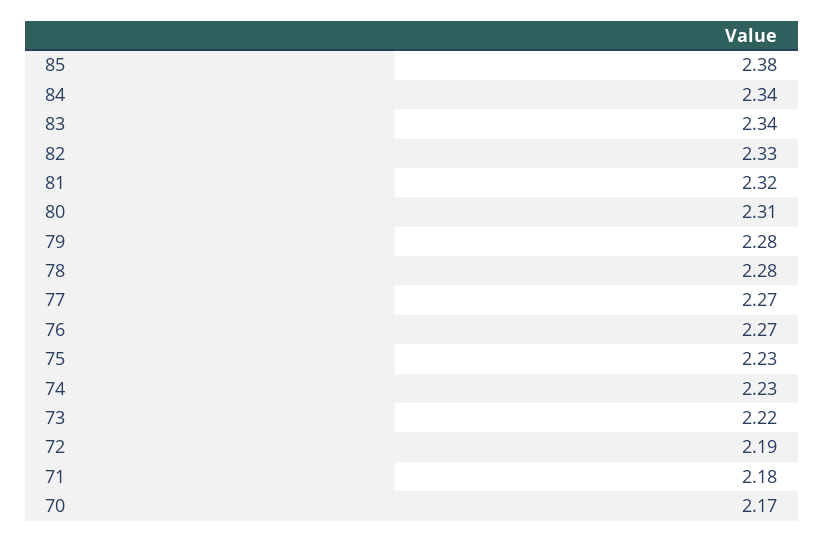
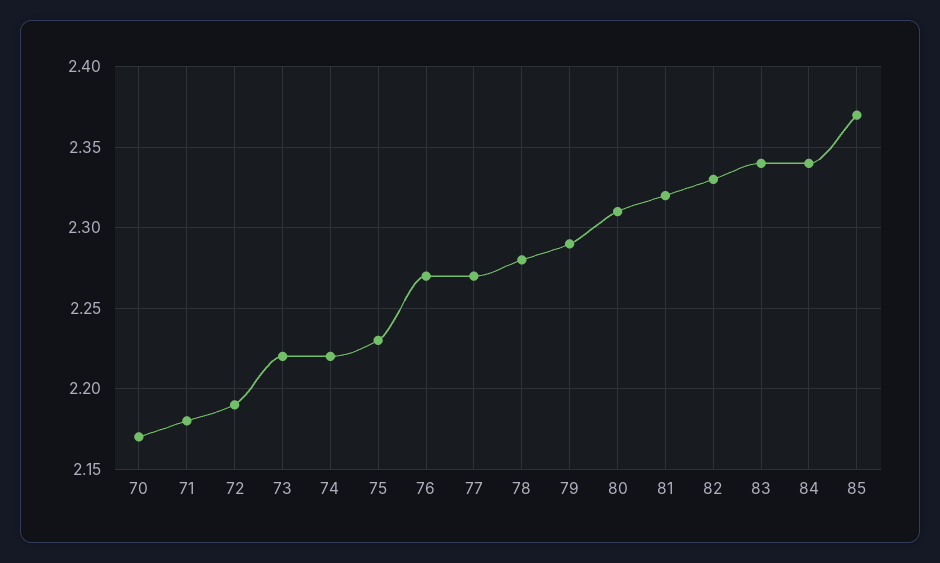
  {
-   "85": 2.38,
+   "85": 2.37,
    "84": 2.34,
    "83": 2.34,
    "82": 2.33,
    "81": 2.32,
    "80": 2.31,
-   "79": 2.28,
+   "79": 2.29,
    "78": 2.28,
    "77": 2.27,
    "76": 2.27,
    "75": 2.23,
-   "74": 2.23,
+   "74": 2.22,
    "73": 2.22,
    "72": 2.19,
    "71": 2.18,
    "70": 2.17
  }

